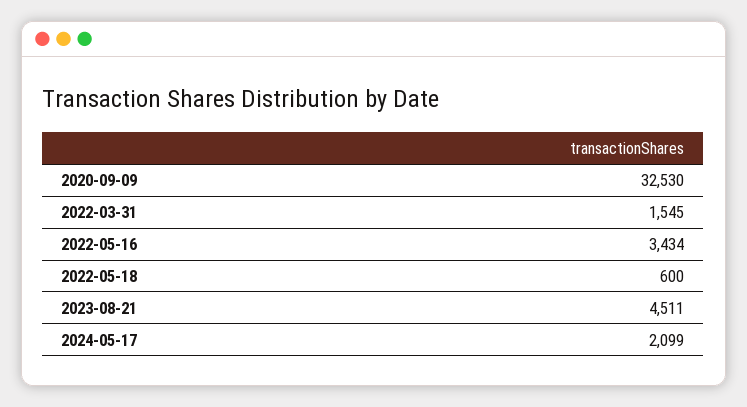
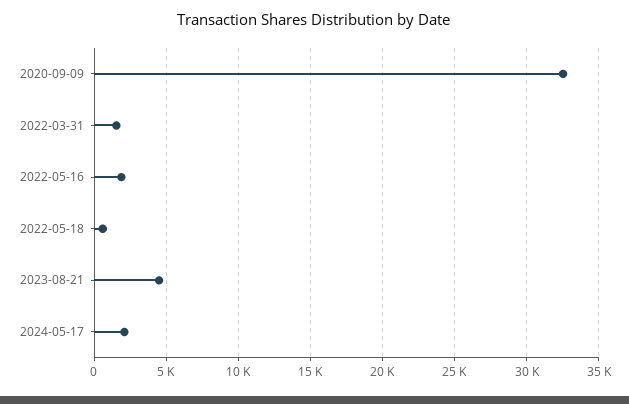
  {
    "2020-09-09": 32530,
    "2022-03-31": 1545,
-   "2022-05-16": 3434,
+   "2022-05-16": 2000,
    "2022-05-18": 600,
    "2023-08-21": 4511,
    "2024-05-17": 2099
  }

